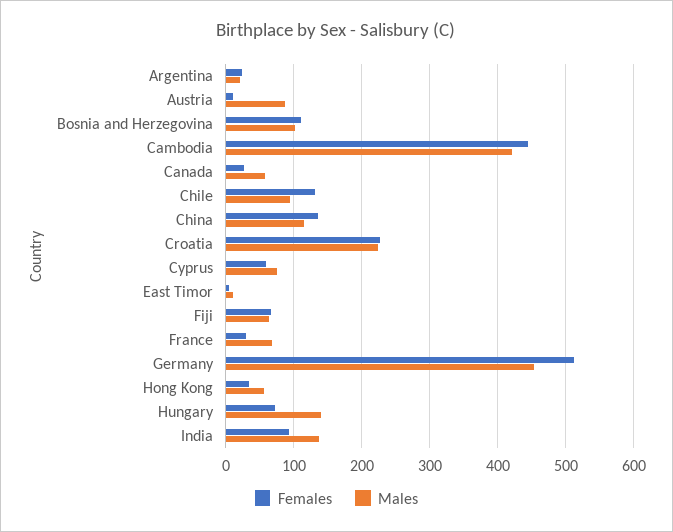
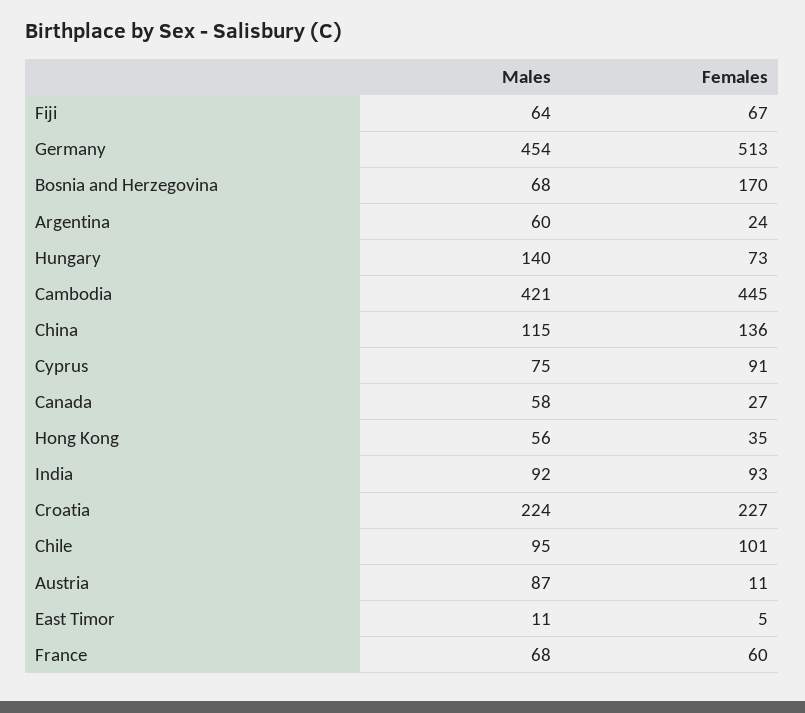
  {
    "Females": {
      "Argentina": 24,
      "Austria": 11,
-     "Bosnia and Herzegovina": 110,
+     "Bosnia and Herzegovina": 170,
      "Cambodia": 445,
      "Canada": 27,
-     "Chile": 130,
+     "Chile": 101,
      "China": 136,
      "Croatia": 227,
-     "Cyprus": 60,
+     "Cyprus": 91,
      "East Timor": 5,
      "Fiji": 67,
-     "France": 30,
+     "France": 60,
      "Germany": 513,
      "Hong Kong": 35,
      "Hungary": 73,
      "India": 93
    },
    "Males": {
-     "Argentina": 20,
+     "Argentina": 60,
      "Austria": 87,
-     "Bosnia and Herzegovina": 100,
+     "Bosnia and Herzegovina": 68,
      "Cambodia": 421,
      "Canada": 58,
      "Chile": 95,
      "China": 115,
      "Croatia": 224,
      "Cyprus": 75,
      "East Timor": 11,
      "Fiji": 64,
      "France": 68,
      "Germany": 454,
      "Hong Kong": 56,
      "Hungary": 140,
-     "India": 140
+     "India": 92
    }
  }

